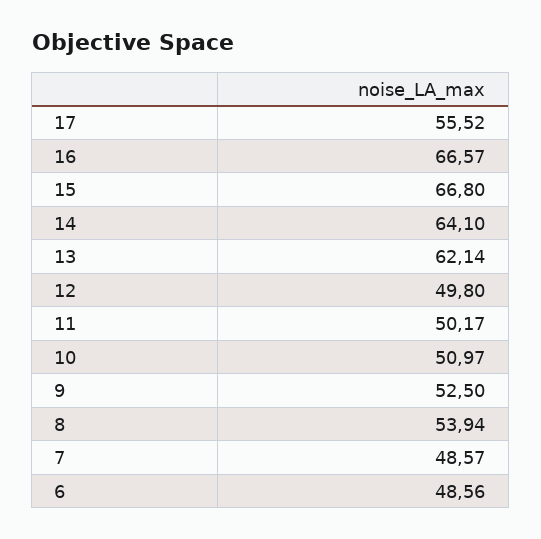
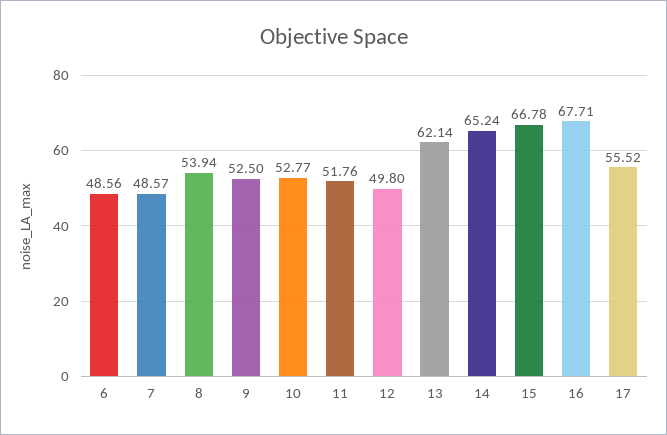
  {
    "17": 55.52,
-   "16": 66.57,
+   "16": 67.71,
-   "15": 66.8,
+   "15": 66.78,
-   "14": 64.1,
+   "14": 65.24,
    "13": 62.14,
    "12": 49.8,
-   "11": 50.17,
+   "11": 51.76,
-   "10": 50.97,
+   "10": 52.77,
    "9": 52.5,
    "8": 53.94,
    "7": 48.57,
    "6": 48.56
  }

